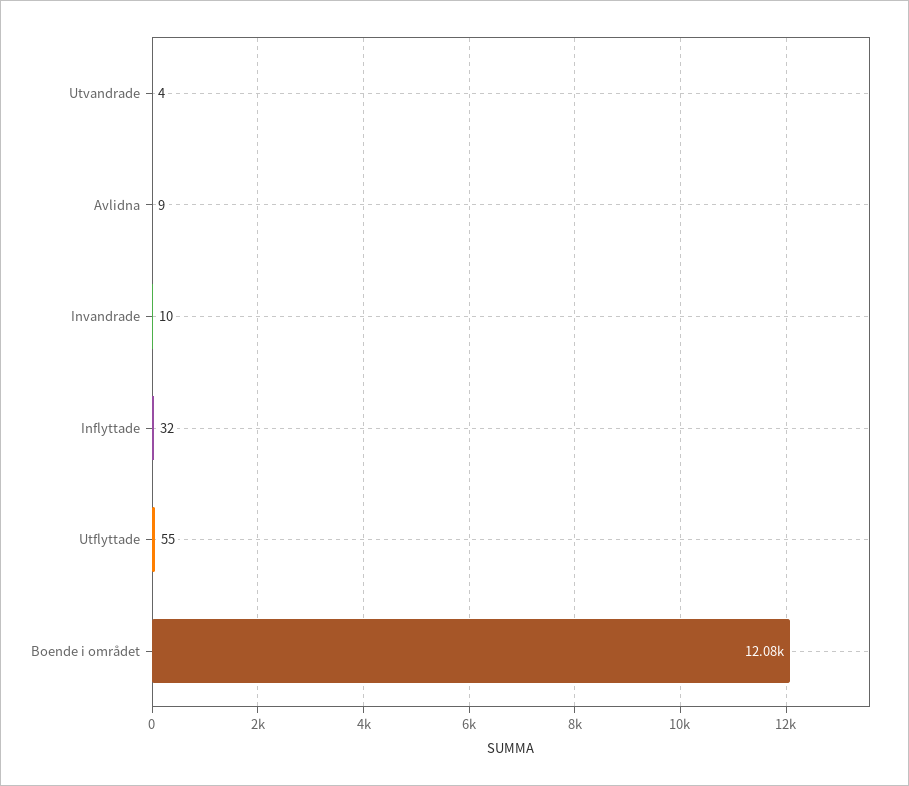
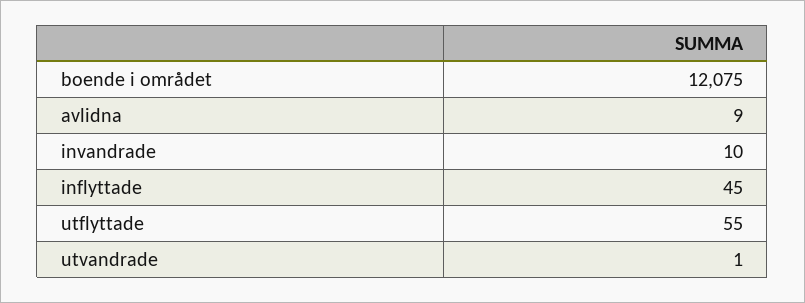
  {
-   "Utvandrade": 4,
+   "Utvandrade": 1,
    "Avlidna": 9,
    "Invandrade": 10,
-   "Inflyttade": 32,
+   "Inflyttade": 45,
    "Utflyttade": 55,
    "Boende i området": 12075
  }

